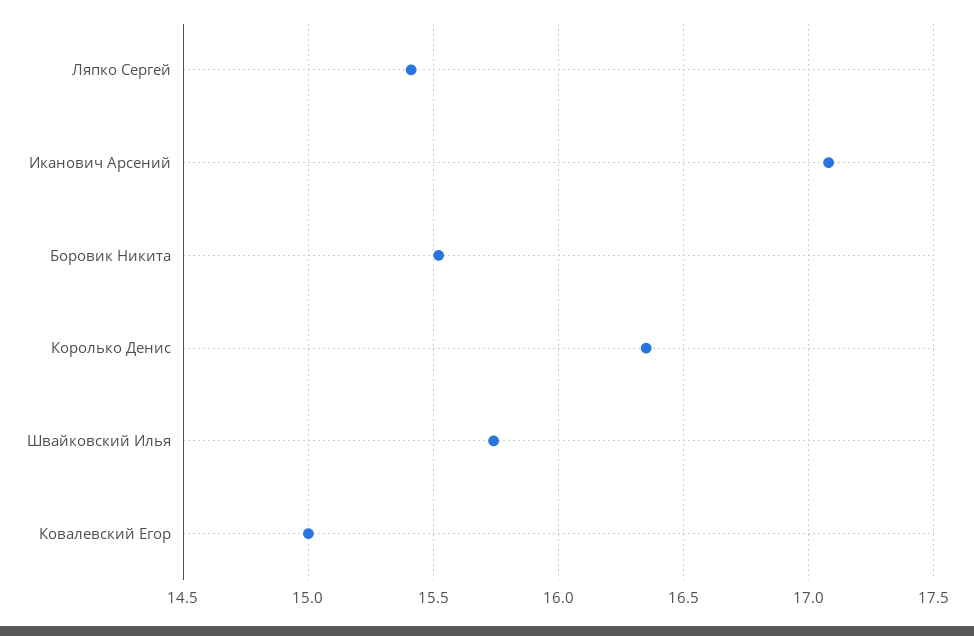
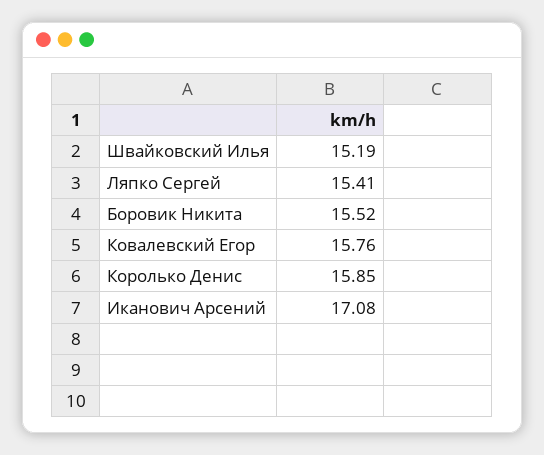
  {
    "Ляпко Сергей": 15.41,
    "Иканович Арсений": 17.08,
    "Боровик Никита": 15.52,
-   "Королько Денис": 16.35,
+   "Королько Денис": 15.85,
-   "Швайковский Илья": 15.75,
+   "Швайковский Илья": 15.19,
-   "Ковалевский Егор": 15
+   "Ковалевский Егор": 15.76
  }

